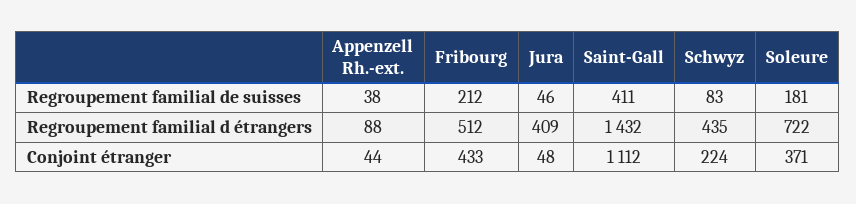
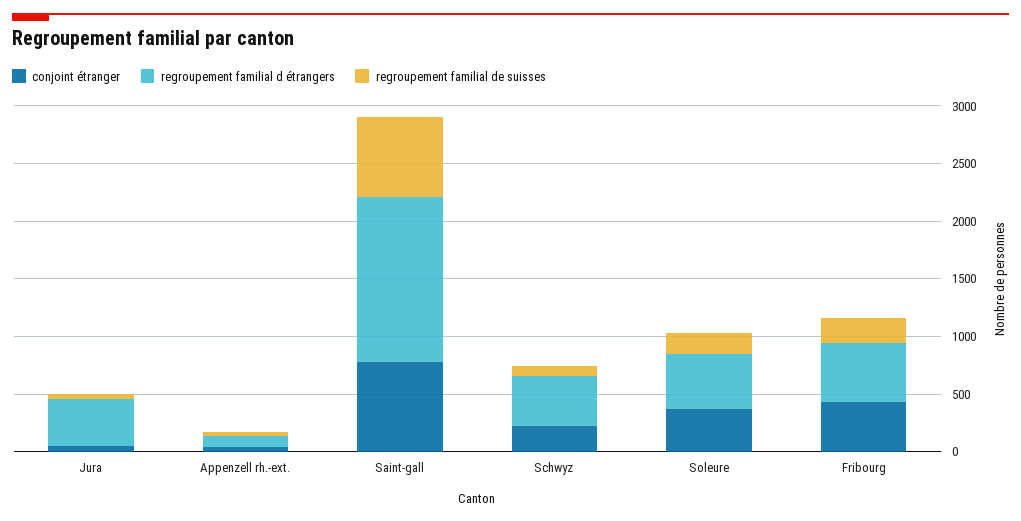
  {
    "Regroupement familial de suisses": {
      "Appenzell Rh.-ext.": 38,
      "Fribourg": 212,
      "Jura": 46,
-     "Saint-Gall": 411,
+     "Saint-Gall": 700,
      "Schwyz": 83,
      "Soleure": 181
    },
    "Regroupement familial d étrangers": {
      "Appenzell Rh.-ext.": 88,
      "Fribourg": 512,
      "Jura": 409,
      "Saint-Gall": 1432,
      "Schwyz": 435,
-     "Soleure": 722
+     "Soleure": 500
    },
    "Conjoint étranger": {
      "Appenzell Rh.-ext.": 44,
      "Fribourg": 433,
      "Jura": 48,
-     "Saint-Gall": 1112,
+     "Saint-Gall": 800,
      "Schwyz": 224,
      "Soleure": 371
    }
  }

